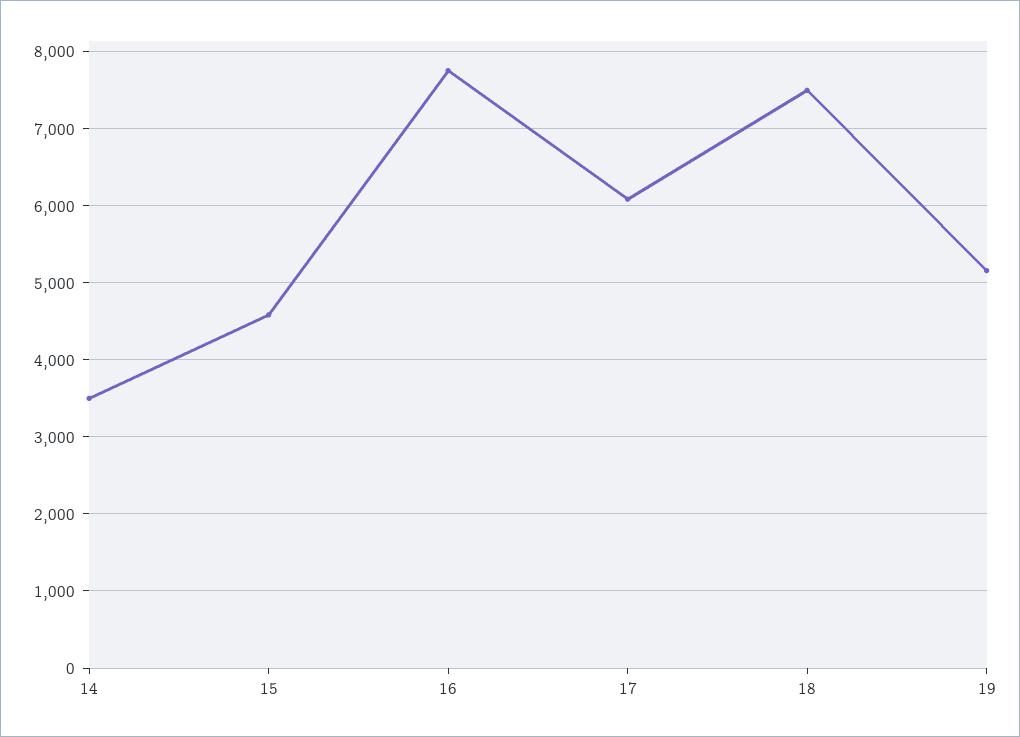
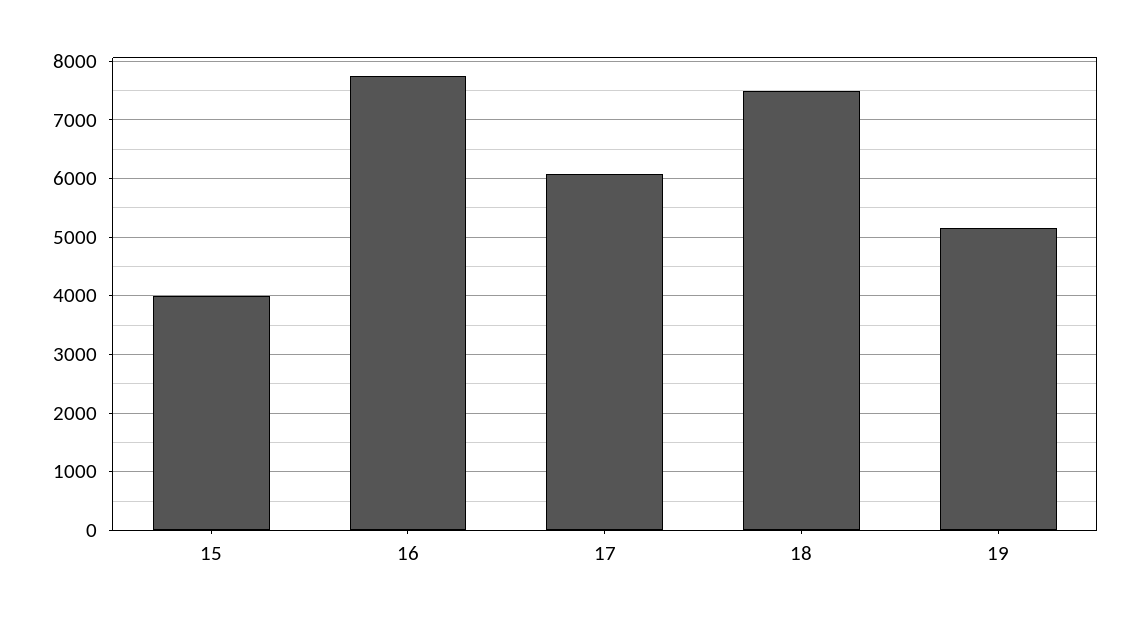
  {
-   "14": 3500,
-   "15": 4600,
+   "15": 4000,
    "16": 7800,
    "17": 6100,
    "18": 7500,
    "19": 5200
  }

